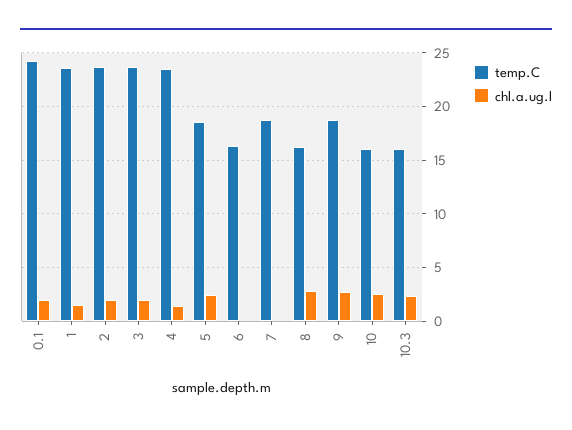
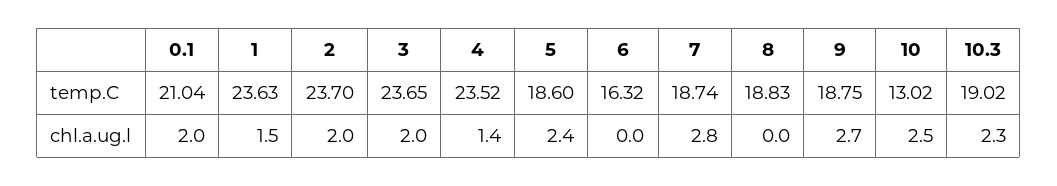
  {
    "temp.C": {
-     "0.1": 24,
+     "0.1": 21.04,
      "1": 23.63,
      "2": 23.7,
      "3": 23.65,
      "4": 23.52,
      "5": 18.6,
      "6": 16.32,
      "7": 18.74,
-     "8": 16,
+     "8": 18.83,
      "9": 18.75,
-     "10": 16,
+     "10": 13.02,
-     "10.3": 16
+     "10.3": 19.02
    },
    "chl.a.ug.l": {
      "0.1": 2,
      "1": 1.5,
      "2": 2,
      "3": 2,
      "4": 1.4,
      "5": 2.4,
      "6": 0,
-     "7": 0,
+     "7": 2.8,
-     "8": 3,
+     "8": 0,
      "9": 2.7,
      "10": 2.5,
      "10.3": 2.3
    }
  }

